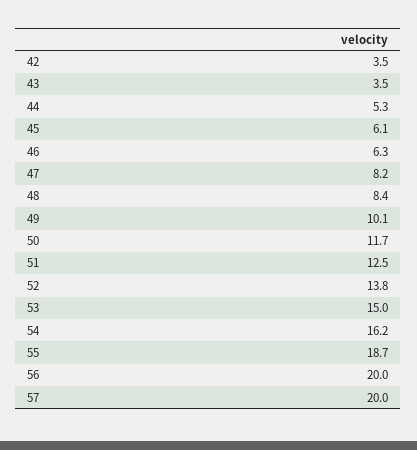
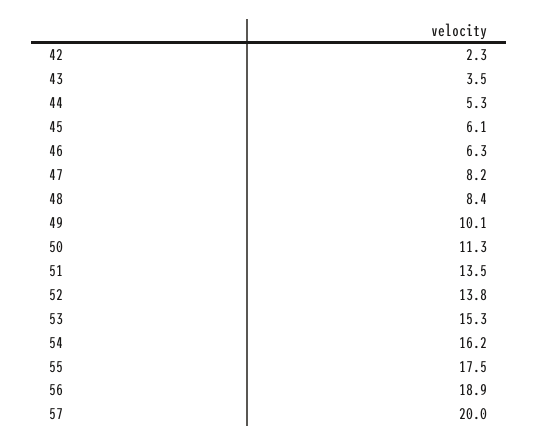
  {
-   "42": 3.5,
+   "42": 2.3,
    "43": 3.5,
    "44": 5.3,
    "45": 6.1,
    "46": 6.3,
    "47": 8.2,
    "48": 8.4,
    "49": 10.1,
-   "50": 11.7,
+   "50": 11.3,
-   "51": 12.5,
+   "51": 13.5,
    "52": 13.8,
-   "53": 15,
+   "53": 15.3,
    "54": 16.2,
-   "55": 18.7,
+   "55": 17.5,
-   "56": 20,
+   "56": 18.9,
    "57": 20
  }

